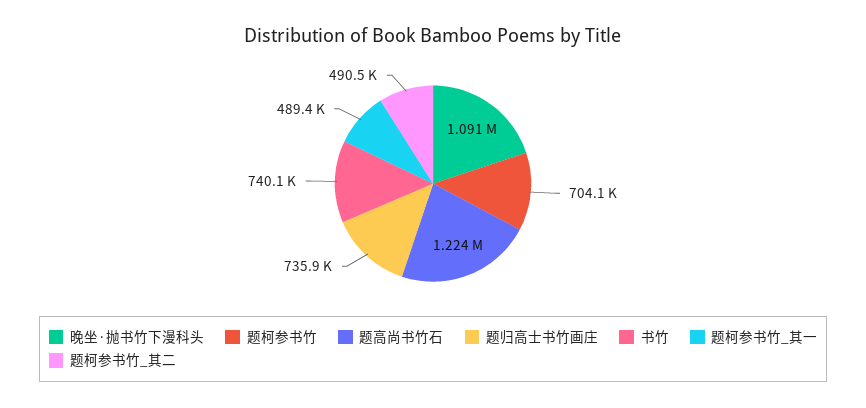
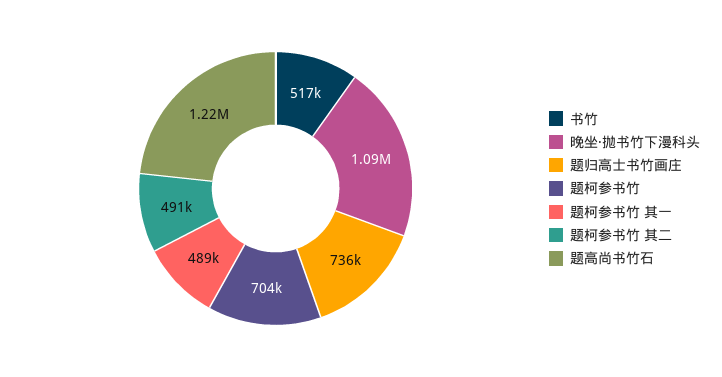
  {
    "晚坐·抛书竹下漫科头": 1091000,
    "题柯参书竹": 704100,
    "题高尚书竹石": 1224000,
    "题归高士书竹画庄": 735900,
-   "书竹": 740100,
+   "书竹": 517000,
    "题柯参书竹_其一": 489400,
    "题柯参书竹_其二": 490500
  }

